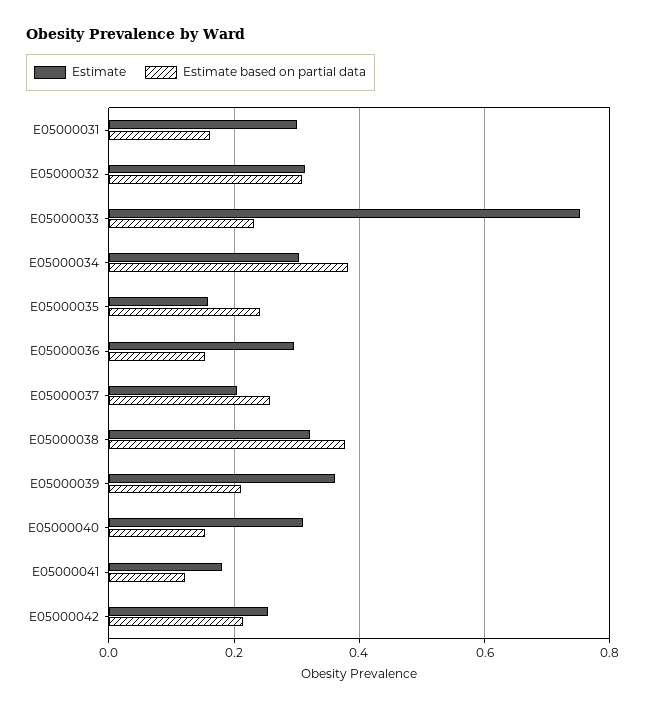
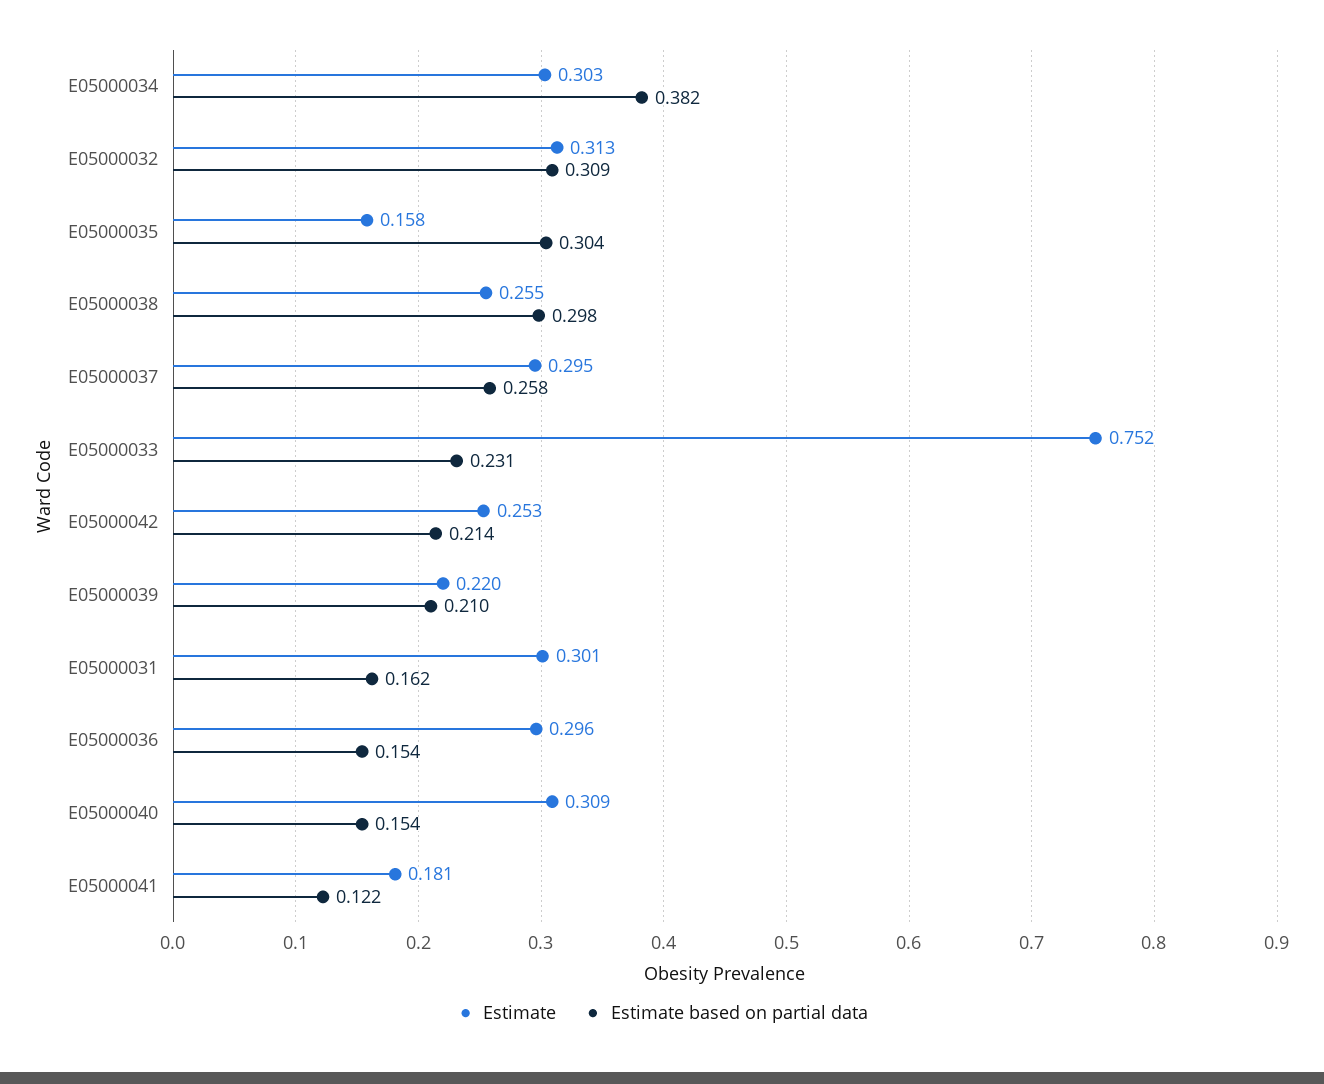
  {
    "Estimate": {
      "E05000031": 0.301,
      "E05000032": 0.313,
      "E05000033": 0.752,
      "E05000034": 0.303,
      "E05000035": 0.158,
      "E05000036": 0.296,
-     "E05000037": 0.2,
+     "E05000037": 0.295,
-     "E05000038": 0.32,
+     "E05000038": 0.255,
-     "E05000039": 0.36,
+     "E05000039": 0.22,
      "E05000040": 0.309,
      "E05000041": 0.181,
      "E05000042": 0.253
    },
    "Estimate based on partial data": {
      "E05000031": 0.162,
      "E05000032": 0.309,
      "E05000033": 0.231,
      "E05000034": 0.382,
-     "E05000035": 0.24,
+     "E05000035": 0.304,
      "E05000036": 0.154,
      "E05000037": 0.258,
-     "E05000038": 0.38,
+     "E05000038": 0.298,
      "E05000039": 0.21,
      "E05000040": 0.154,
      "E05000041": 0.122,
      "E05000042": 0.214
    }
  }

